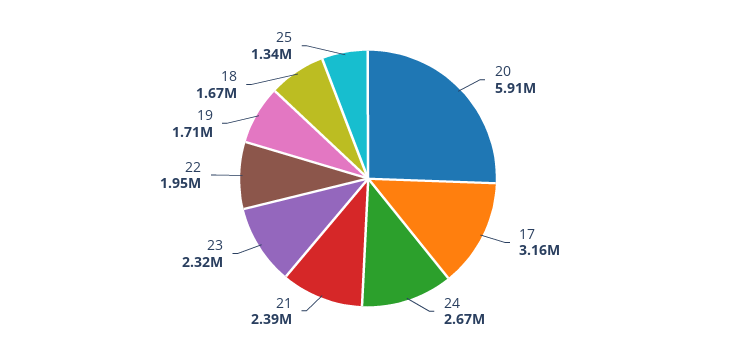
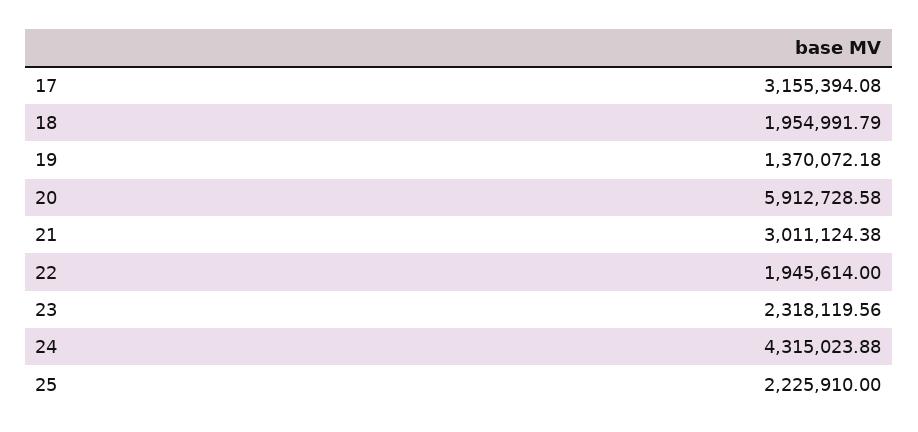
  {
    "20": 5912728.58,
    "17": 3155394.08,
-   "24": 2670000,
+   "24": 4315023.88,
-   "21": 2390000,
+   "21": 3011124.38,
    "23": 2318119.56,
    "22": 1945614,
-   "19": 1710000,
+   "19": 1370072.18,
-   "18": 1670000,
+   "18": 1954991.79,
-   "25": 1340000
+   "25": 2225910
  }

